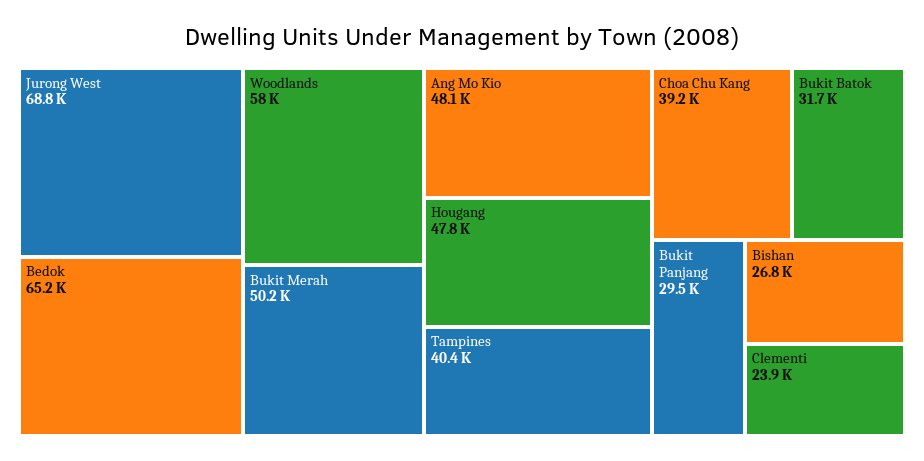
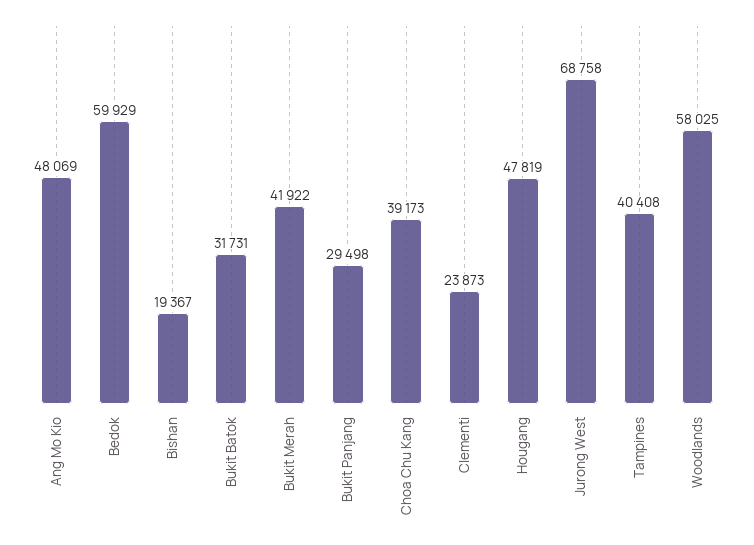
  {
    "Jurong West": 68758,
-   "Bedok": 65200,
+   "Bedok": 59929,
    "Woodlands": 58025,
-   "Bukit Merah": 50200,
+   "Bukit Merah": 41922,
    "Ang Mo Kio": 48069,
    "Hougang": 47819,
    "Tampines": 40408,
    "Choa Chu Kang": 39173,
    "Bukit Batok": 31731,
    "Bukit Panjang": 29498,
-   "Bishan": 26800,
+   "Bishan": 19367,
    "Clementi": 23873
  }

